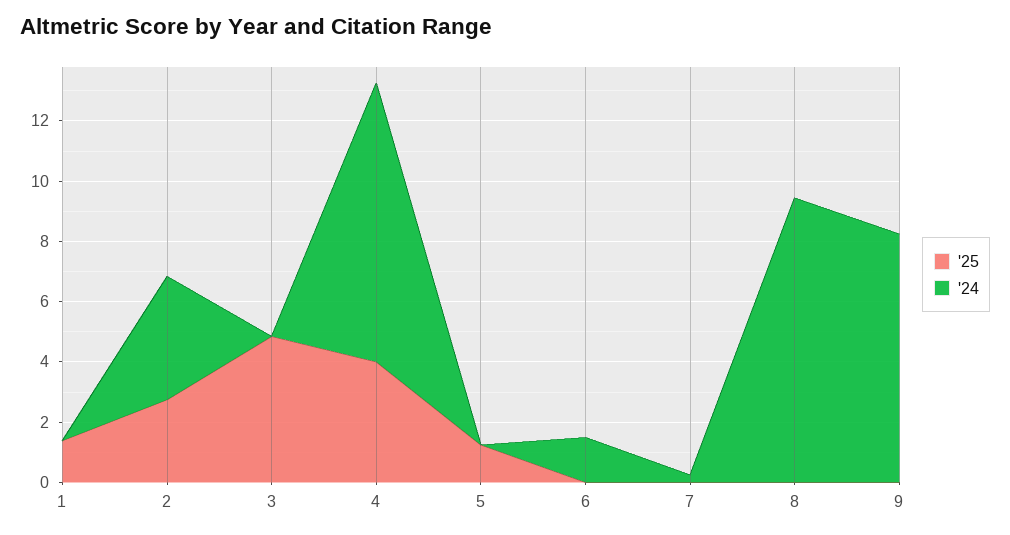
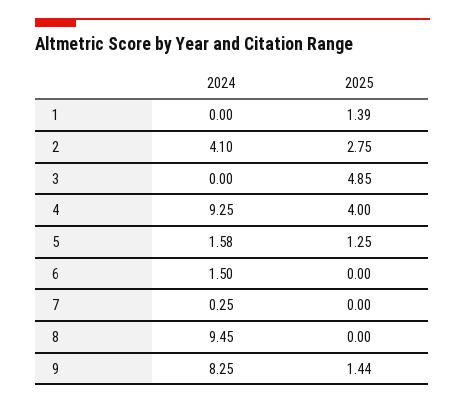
  {
    "'25": {
      "1": 1.39,
      "2": 2.75,
      "3": 4.85,
      "4": 4,
      "5": 1.25,
      "6": 0,
      "7": 0,
      "8": 0,
-     "9": 0
+     "9": 1.44
    },
    "'24": {
      "1": 0,
      "2": 4.1,
      "3": 0,
      "4": 9.25,
-     "5": 0,
+     "5": 1.58,
      "6": 1.5,
      "7": 0.25,
      "8": 9.45,
      "9": 8.25
    }
  }

